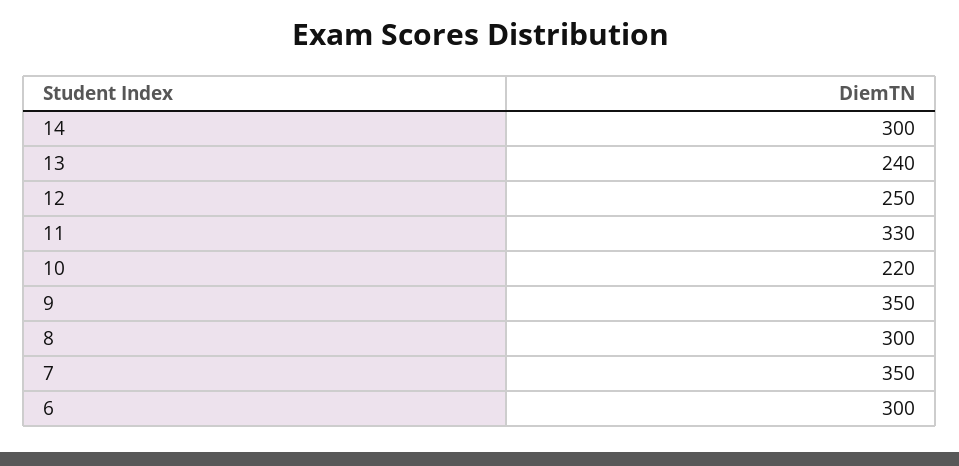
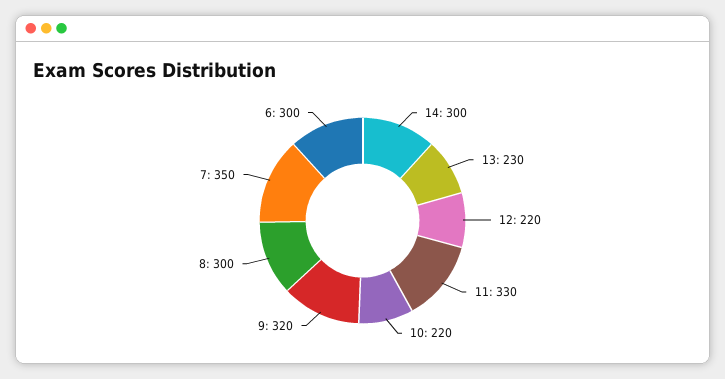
  {
    "14": 300,
-   "13": 240,
+   "13": 230,
-   "12": 250,
+   "12": 220,
    "11": 330,
    "10": 220,
-   "9": 350,
+   "9": 320,
    "8": 300,
    "7": 350,
    "6": 300
  }

